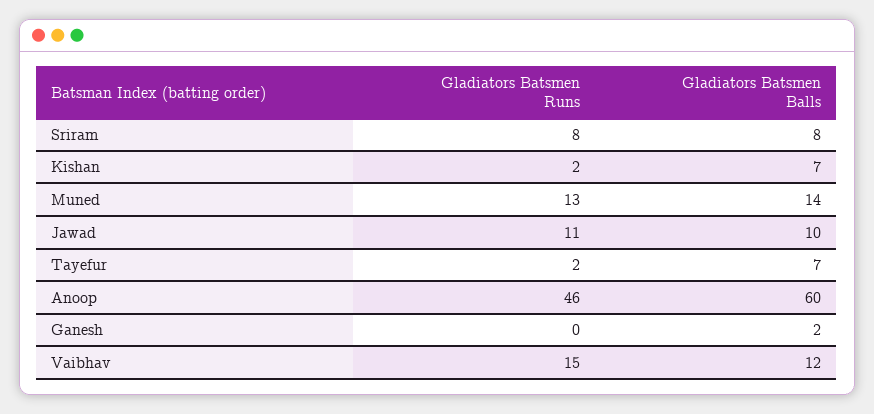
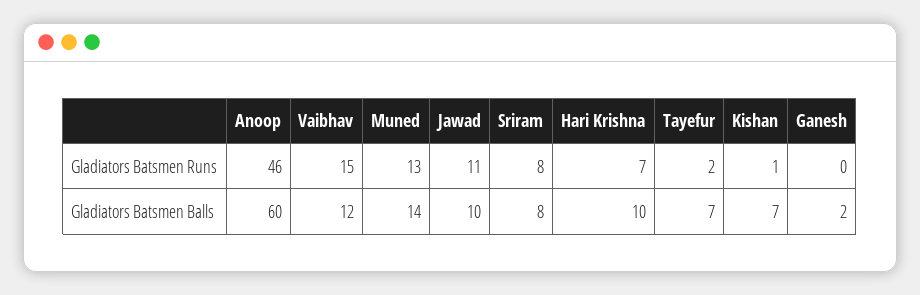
  {
    "Gladiators Batsmen Runs": {
      "Sriram": 8,
-     "Kishan": 2,
+     "Kishan": 1,
      "Muned": 13,
      "Jawad": 11,
      "Tayefur": 2,
      "Anoop": 46,
      "Ganesh": 0,
-     "Vaibhav": 15
+     "Vaibhav": 15,
+     "Hari Krishna": 7
    },
    "Gladiators Batsmen Balls": {
      "Sriram": 8,
      "Kishan": 7,
      "Muned": 14,
      "Jawad": 10,
      "Tayefur": 7,
      "Anoop": 60,
      "Ganesh": 2,
-     "Vaibhav": 12
+     "Vaibhav": 12,
+     "Hari Krishna": 10
    }
  }

